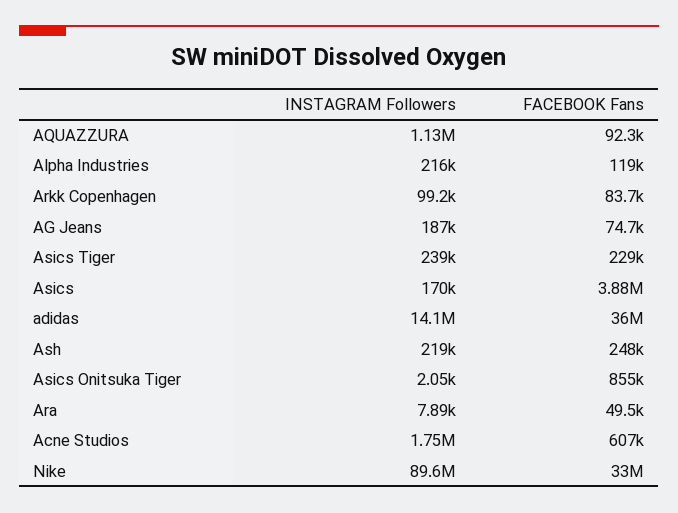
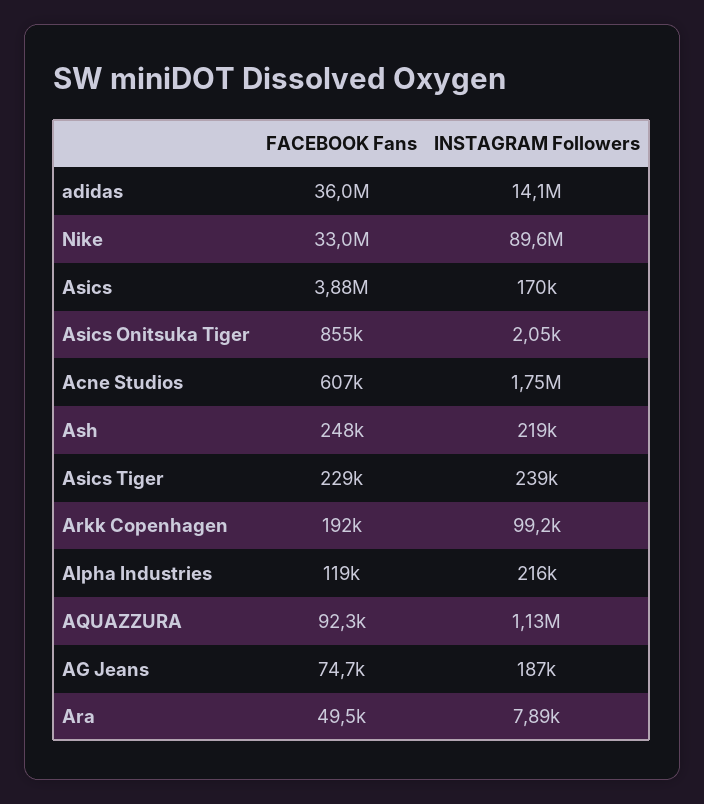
  {
    "INSTAGRAM Followers": {
      "AQUAZZURA": 1130000,
      "Alpha Industries": 216000,
      "Arkk Copenhagen": 99200,
      "AG Jeans": 187000,
      "Asics Tiger": 239000,
      "Asics": 170000,
      "adidas": 14100000,
      "Ash": 219000,
      "Asics Onitsuka Tiger": 2050,
      "Ara": 7890,
      "Acne Studios": 1750000,
      "Nike": 89600000
    },
    "FACEBOOK Fans": {
      "AQUAZZURA": 92300,
      "Alpha Industries": 119000,
-     "Arkk Copenhagen": 83700,
+     "Arkk Copenhagen": 192000,
      "AG Jeans": 74700,
      "Asics Tiger": 229000,
      "Asics": 3880000,
      "adidas": 36000000,
      "Ash": 248000,
      "Asics Onitsuka Tiger": 855000,
      "Ara": 49500,
      "Acne Studios": 607000,
      "Nike": 33000000
    }
  }

